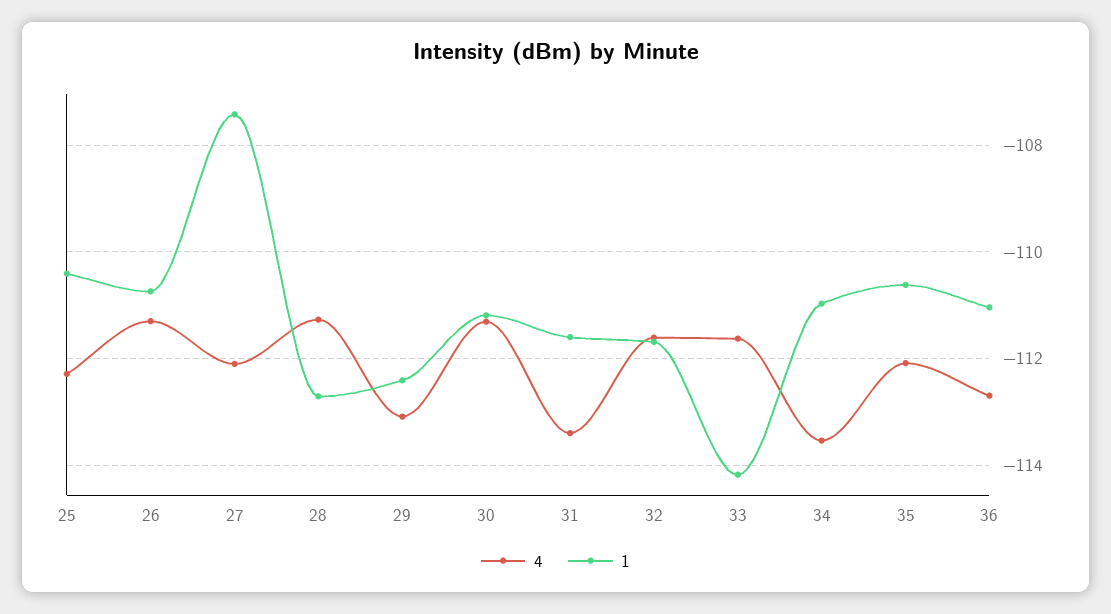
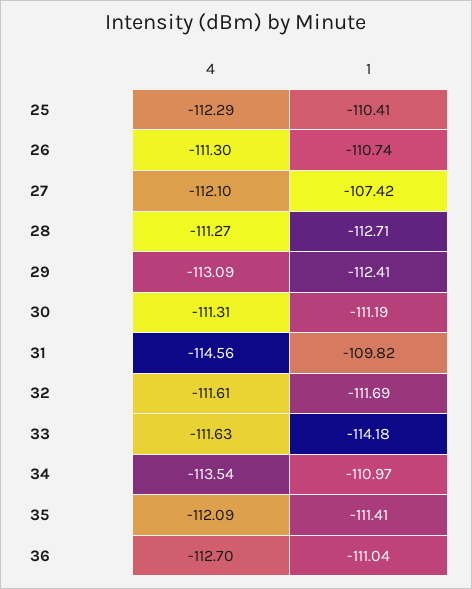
  {
    "4": {
      "25": -112.29,
      "26": -111.3,
      "27": -112.1,
      "28": -111.27,
      "29": -113.09,
      "30": -111.31,
-     "31": -113.4,
+     "31": -114.56,
      "32": -111.61,
      "33": -111.63,
      "34": -113.54,
      "35": -112.09,
      "36": -112.7
    },
    "1": {
      "25": -110.41,
      "26": -110.74,
      "27": -107.42,
      "28": -112.71,
      "29": -112.41,
      "30": -111.19,
-     "31": -111.6,
+     "31": -109.82,
      "32": -111.69,
      "33": -114.18,
      "34": -110.97,
-     "35": -110.6,
+     "35": -111.41,
      "36": -111.04
    }
  }

